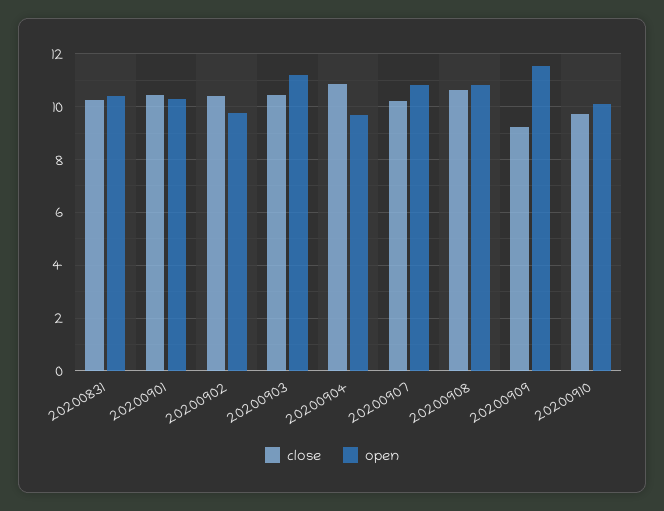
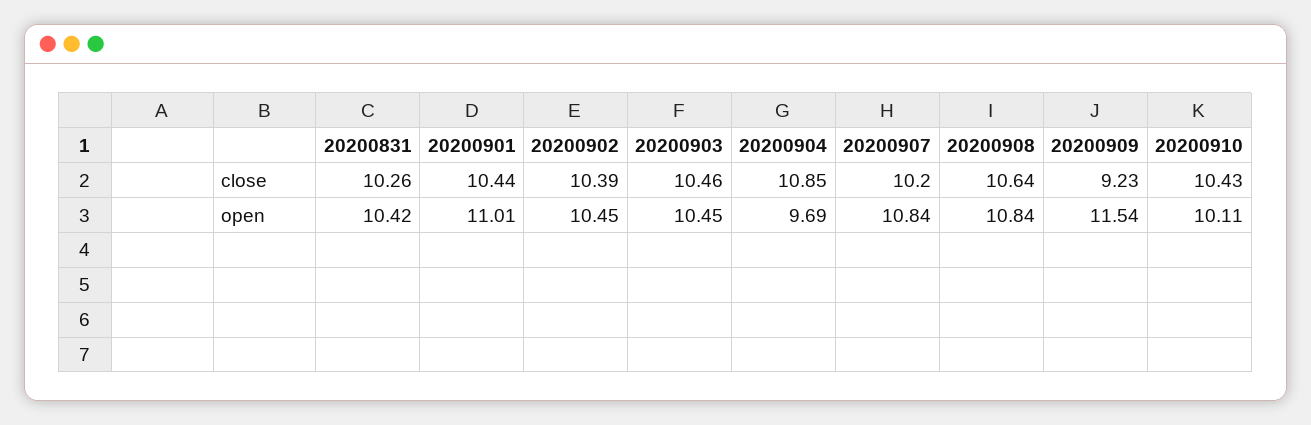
  {
    "close": {
      "20200831": 10.26,
      "20200901": 10.44,
      "20200902": 10.39,
      "20200903": 10.46,
      "20200904": 10.85,
      "20200907": 10.2,
      "20200908": 10.64,
      "20200909": 9.23,
-     "20200910": 9.75
+     "20200910": 10.43
    },
    "open": {
      "20200831": 10.42,
-     "20200901": 10.25,
+     "20200901": 11.01,
-     "20200902": 9.75,
+     "20200902": 10.45,
-     "20200903": 11.25,
+     "20200903": 10.45,
      "20200904": 9.69,
      "20200907": 10.84,
      "20200908": 10.84,
      "20200909": 11.54,
      "20200910": 10.11
    }
  }

